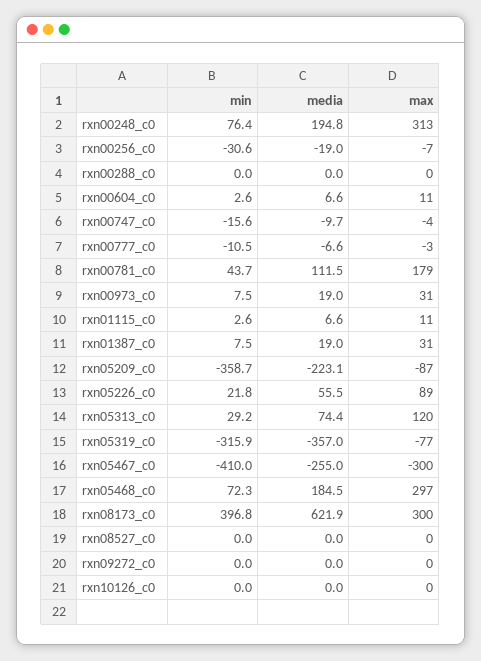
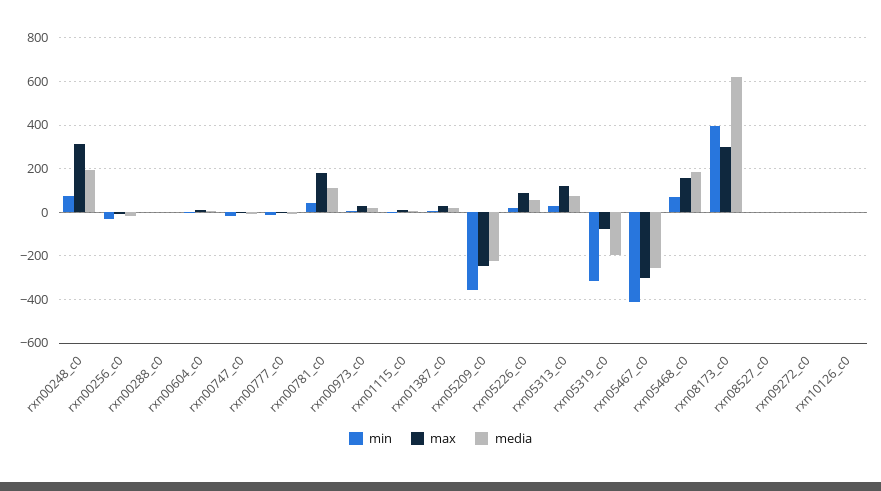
  {
    "min": {
      "rxn00248_c0": 76.4,
      "rxn00256_c0": -30.6,
      "rxn00288_c0": 0,
      "rxn00604_c0": 2.6,
      "rxn00747_c0": -15.6,
      "rxn00777_c0": -10.5,
      "rxn00781_c0": 43.7,
      "rxn00973_c0": 7.5,
      "rxn01115_c0": 2.6,
      "rxn01387_c0": 7.5,
      "rxn05209_c0": -358.7,
      "rxn05226_c0": 21.8,
      "rxn05313_c0": 29.2,
      "rxn05319_c0": -315.9,
      "rxn05467_c0": -410,
      "rxn05468_c0": 72.3,
      "rxn08173_c0": 396.8,
      "rxn08527_c0": 0,
      "rxn09272_c0": 0,
      "rxn10126_c0": 0
    },
    "media": {
      "rxn00248_c0": 194.8,
      "rxn00256_c0": -19,
      "rxn00288_c0": 0,
      "rxn00604_c0": 6.6,
      "rxn00747_c0": -9.7,
      "rxn00777_c0": -6.6,
      "rxn00781_c0": 111.5,
      "rxn00973_c0": 19,
      "rxn01115_c0": 6.6,
      "rxn01387_c0": 19,
      "rxn05209_c0": -223.1,
      "rxn05226_c0": 55.5,
      "rxn05313_c0": 74.4,
-     "rxn05319_c0": -357,
+     "rxn05319_c0": -200,
      "rxn05467_c0": -255,
      "rxn05468_c0": 184.5,
      "rxn08173_c0": 621.9,
      "rxn08527_c0": 0,
      "rxn09272_c0": 0,
      "rxn10126_c0": 0
    },
    "max": {
      "rxn00248_c0": 313,
      "rxn00256_c0": -7,
      "rxn00288_c0": 0,
      "rxn00604_c0": 11,
      "rxn00747_c0": -4,
      "rxn00777_c0": -3,
      "rxn00781_c0": 179,
      "rxn00973_c0": 31,
      "rxn01115_c0": 11,
      "rxn01387_c0": 31,
-     "rxn05209_c0": -87,
+     "rxn05209_c0": -250,
      "rxn05226_c0": 89,
      "rxn05313_c0": 120,
      "rxn05319_c0": -77,
      "rxn05467_c0": -300,
-     "rxn05468_c0": 297,
+     "rxn05468_c0": 150,
      "rxn08173_c0": 300,
      "rxn08527_c0": 0,
      "rxn09272_c0": 0,
      "rxn10126_c0": 0
    }
  }

